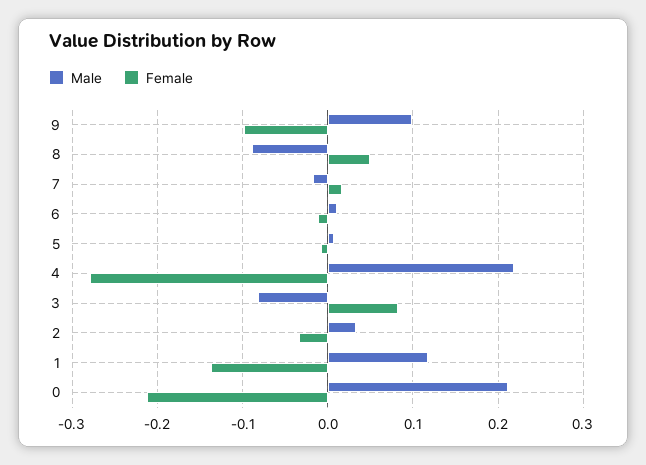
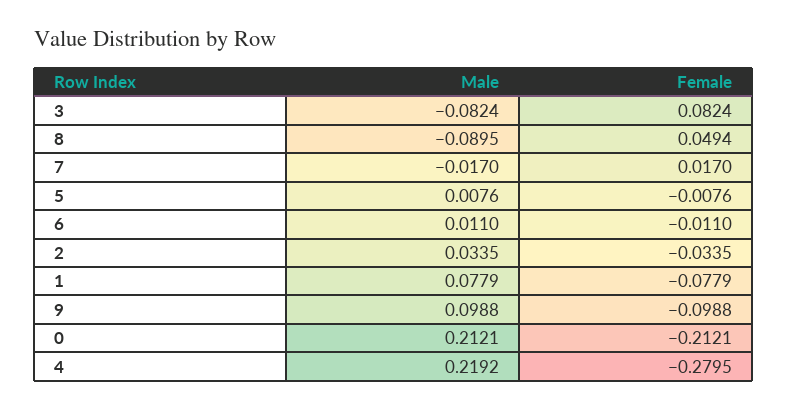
  {
    "Male": {
      "9": 0.0988,
      "8": -0.0895,
      "7": -0.017,
      "6": 0.011,
      "5": 0.0076,
      "4": 0.2192,
      "3": -0.0824,
      "2": 0.0335,
-     "1": 0.12,
+     "1": 0.0779,
      "0": 0.2121
    },
    "Female": {
      "9": -0.0988,
      "8": 0.0494,
      "7": 0.017,
      "6": -0.011,
      "5": -0.0076,
      "4": -0.2795,
      "3": 0.0824,
      "2": -0.0335,
-     "1": -0.14,
+     "1": -0.0779,
      "0": -0.2121
    }
  }

